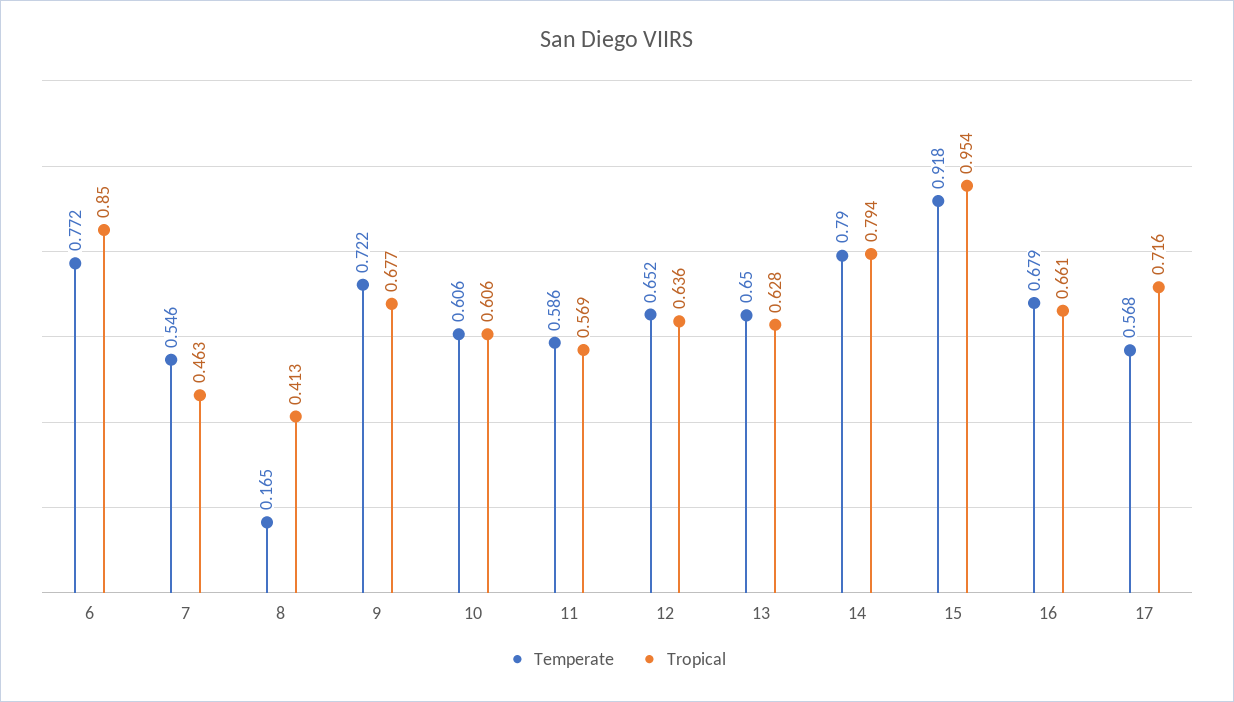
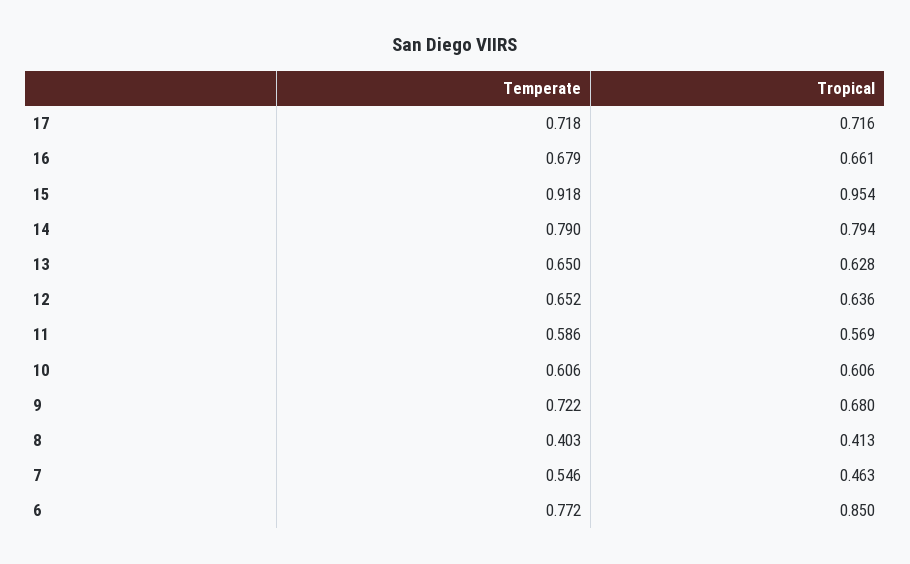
  {
    "Temperate": {
      "6": 0.772,
      "7": 0.546,
-     "8": 0.165,
+     "8": 0.403,
      "9": 0.722,
      "10": 0.606,
      "11": 0.586,
      "12": 0.652,
      "13": 0.65,
      "14": 0.79,
      "15": 0.918,
      "16": 0.679,
-     "17": 0.568
+     "17": 0.718
    },
    "Tropical": {
      "6": 0.85,
      "7": 0.463,
      "8": 0.413,
-     "9": 0.677,
+     "9": 0.68,
      "10": 0.606,
      "11": 0.569,
      "12": 0.636,
      "13": 0.628,
      "14": 0.794,
      "15": 0.954,
      "16": 0.661,
      "17": 0.716
    }
  }

